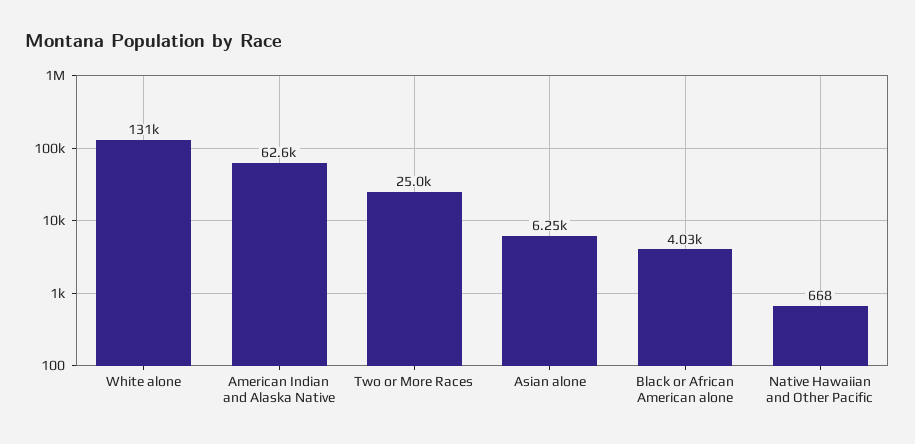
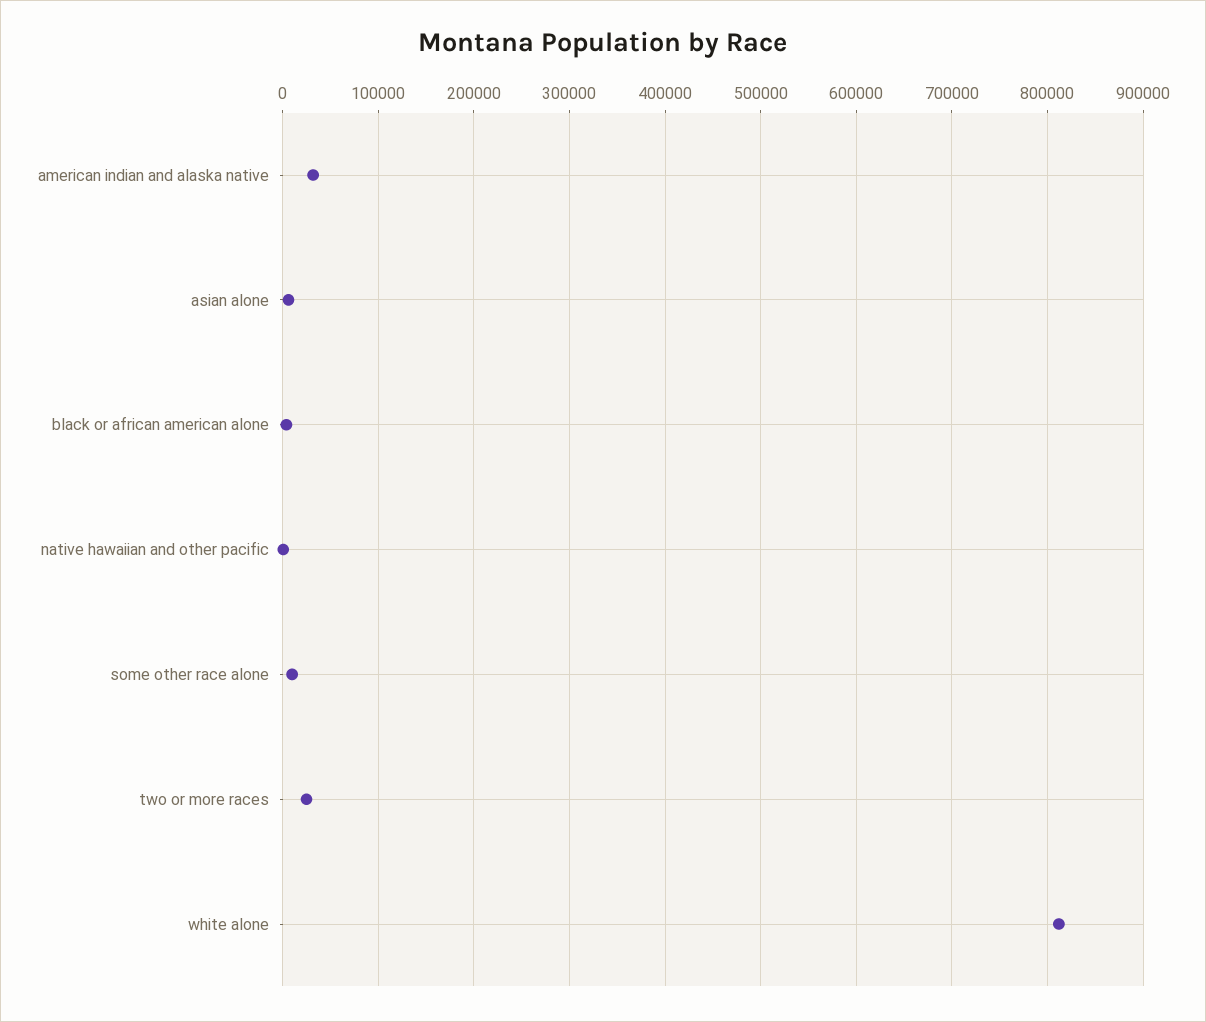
  {
-   "White alone": 131000,
+   "White alone": 810000,
-   "American Indian and Alaska Native": 62600,
+   "American Indian and Alaska Native": 30000,
    "Two or More Races": 25000,
    "Asian alone": 6250,
    "Black or African American alone": 4030,
-   "Native Hawaiian and Other Pacific": 668
+   "Native Hawaiian and Other Pacific": 668,
+   "some other race alone": 10000
  }

